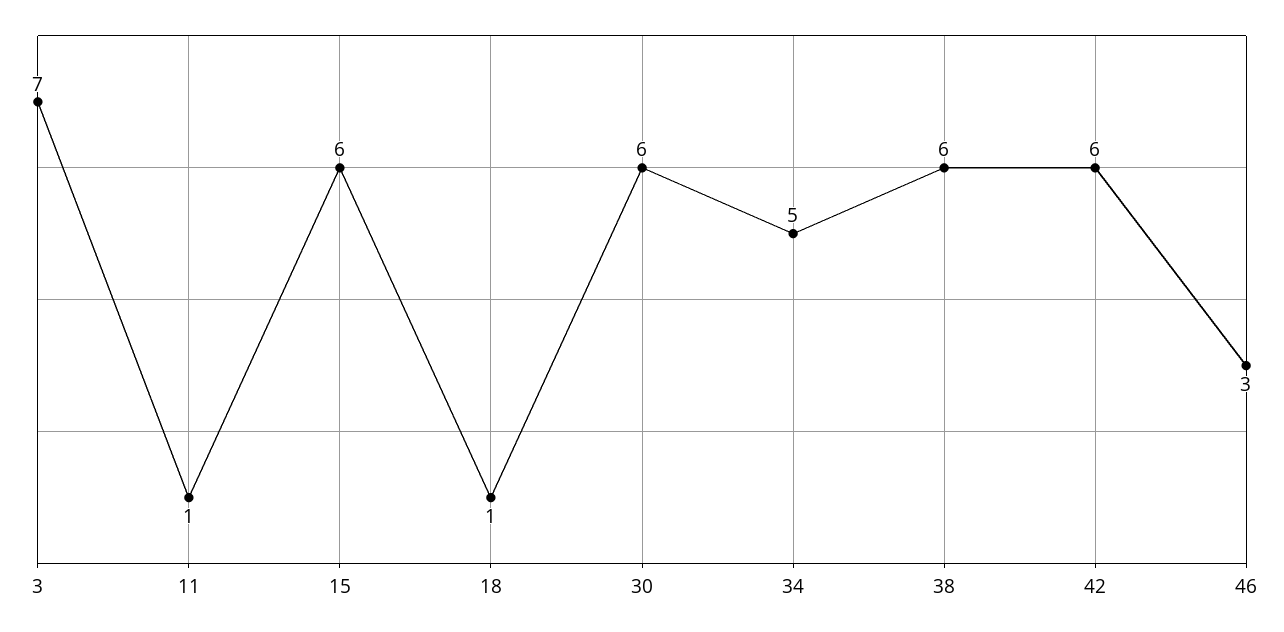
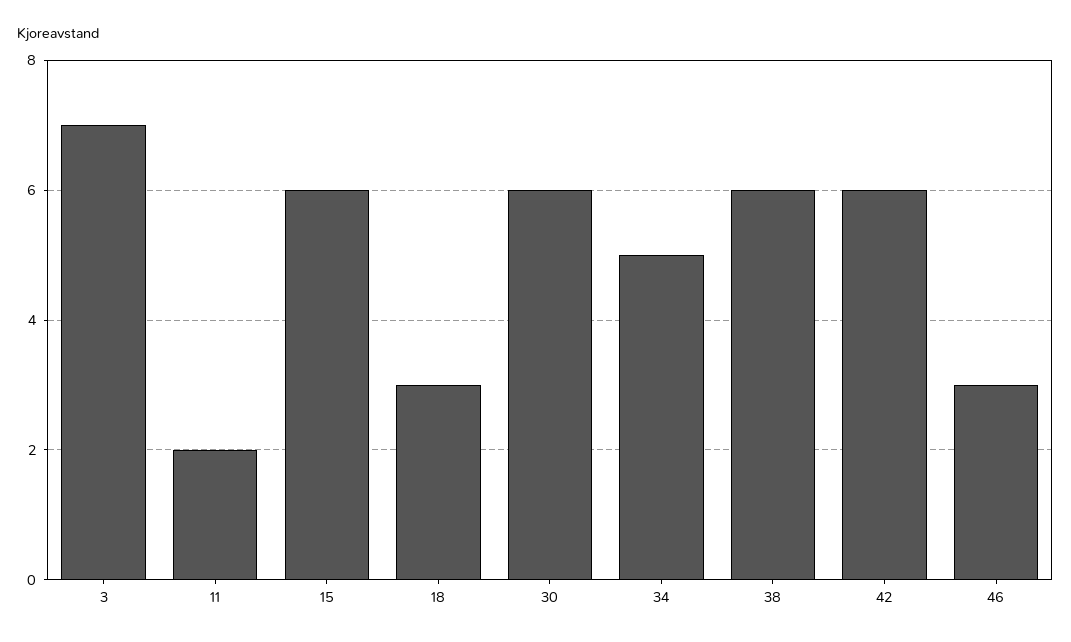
  {
    "3": 7,
-   "11": 1,
+   "11": 2,
    "15": 6,
-   "18": 1,
+   "18": 3,
    "30": 6,
    "34": 5,
    "38": 6,
    "42": 6,
    "46": 3
  }

